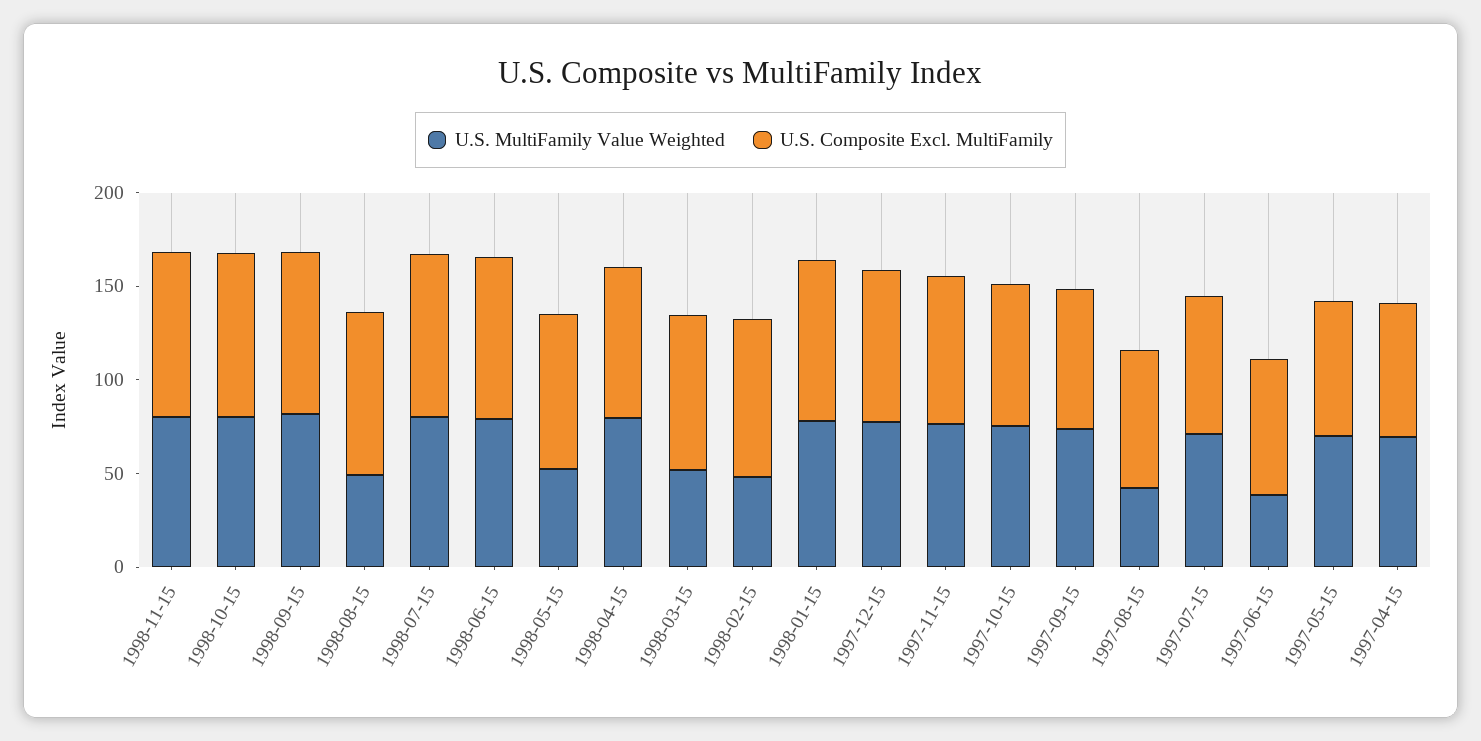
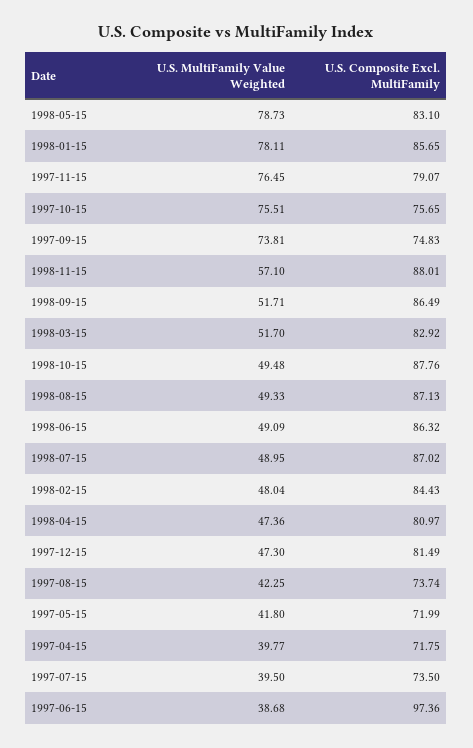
  {
    "U.S. MultiFamily Value Weighted": {
-     "1998-11-15": 80,
+     "1998-11-15": 57.1,
-     "1998-10-15": 80,
+     "1998-10-15": 49.48,
-     "1998-09-15": 80,
+     "1998-09-15": 51.71,
      "1998-08-15": 49.33,
-     "1998-07-15": 80,
+     "1998-07-15": 48.95,
-     "1998-06-15": 80,
+     "1998-06-15": 49.09,
-     "1998-05-15": 50,
+     "1998-05-15": 78.73,
-     "1998-04-15": 80,
+     "1998-04-15": 47.36,
      "1998-03-15": 51.7,
      "1998-02-15": 48.04,
      "1998-01-15": 78.11,
-     "1997-12-15": 80,
+     "1997-12-15": 47.3,
      "1997-11-15": 76.45,
      "1997-10-15": 75.51,
      "1997-09-15": 73.81,
      "1997-08-15": 42.25,
-     "1997-07-15": 70,
+     "1997-07-15": 39.5,
      "1997-06-15": 38.68,
-     "1997-05-15": 70,
+     "1997-05-15": 41.8,
-     "1997-04-15": 70
+     "1997-04-15": 39.77
    },
    "U.S. Composite Excl. MultiFamily": {
      "1998-11-15": 88.01,
      "1998-10-15": 87.76,
      "1998-09-15": 86.49,
      "1998-08-15": 87.13,
      "1998-07-15": 87.02,
      "1998-06-15": 86.32,
      "1998-05-15": 83.1,
      "1998-04-15": 80.97,
      "1998-03-15": 82.92,
      "1998-02-15": 84.43,
      "1998-01-15": 85.65,
      "1997-12-15": 81.49,
      "1997-11-15": 79.07,
      "1997-10-15": 75.65,
      "1997-09-15": 74.83,
      "1997-08-15": 73.74,
      "1997-07-15": 73.5,
-     "1997-06-15": 70,
+     "1997-06-15": 97.36,
      "1997-05-15": 71.99,
      "1997-04-15": 71.75
    }
  }

